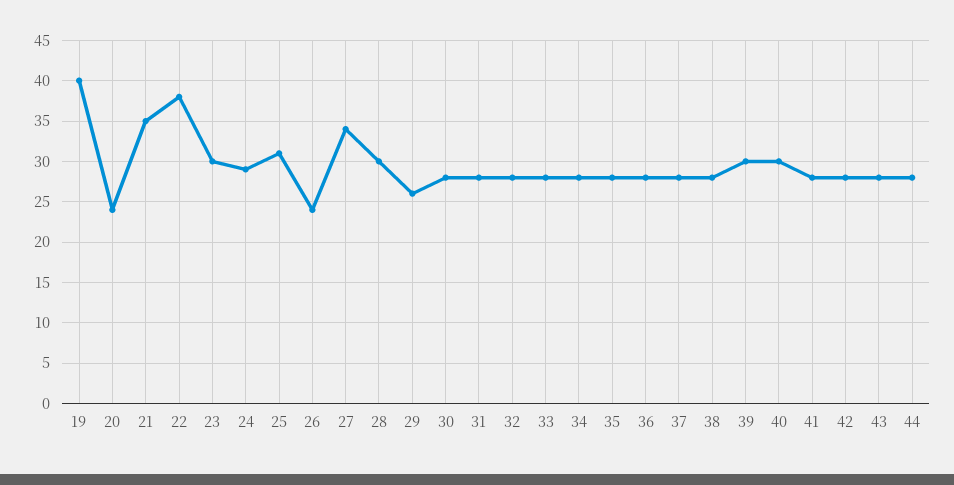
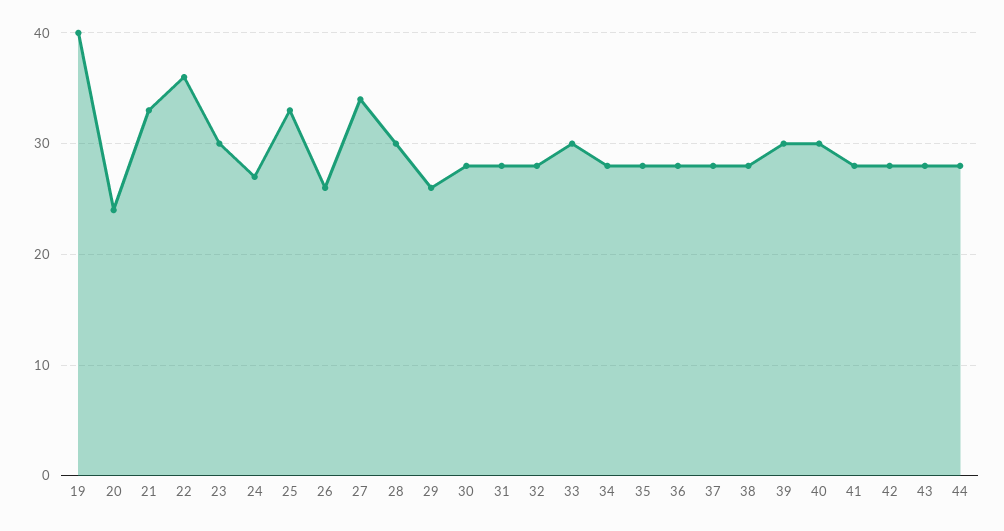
  {
    "19": 40,
    "20": 24,
-   "21": 35,
+   "21": 33,
-   "22": 38,
+   "22": 36,
    "23": 30,
-   "24": 29,
+   "24": 27,
-   "25": 31,
+   "25": 33,
-   "26": 24,
+   "26": 26,
    "27": 34,
    "28": 30,
    "29": 26,
    "30": 28,
    "31": 28,
    "32": 28,
-   "33": 28,
+   "33": 30,
    "34": 28,
    "35": 28,
    "36": 28,
    "37": 28,
    "38": 28,
    "39": 30,
    "40": 30,
    "41": 28,
    "42": 28,
    "43": 28,
    "44": 28
  }

